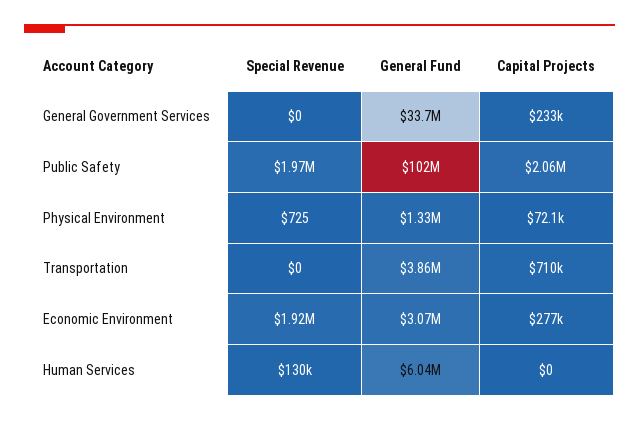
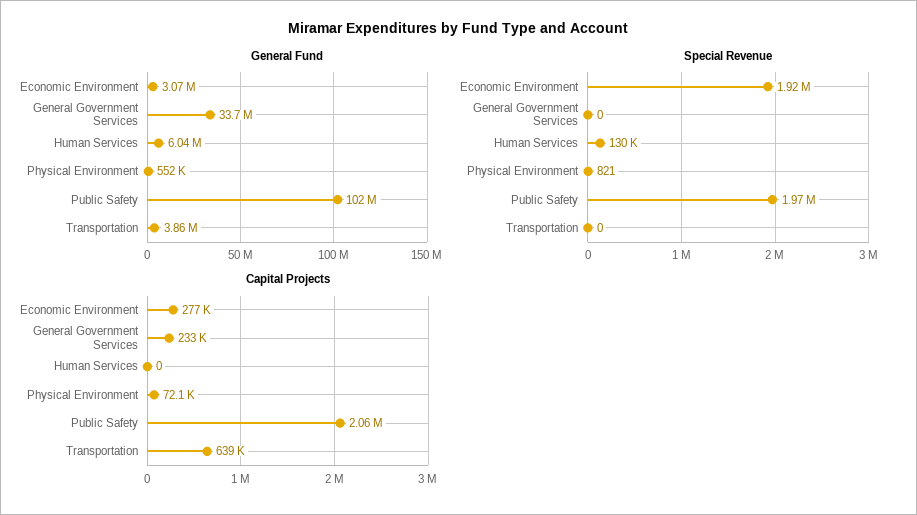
  {
    "Special Revenue": {
      "General Government Services": 0,
      "Public Safety": 1970000,
-     "Physical Environment": 725,
+     "Physical Environment": 821,
      "Transportation": 0,
      "Economic Environment": 1920000,
      "Human Services": 130000
    },
    "General Fund": {
      "General Government Services": 33700000,
      "Public Safety": 102000000,
-     "Physical Environment": 1330000,
+     "Physical Environment": 552000,
      "Transportation": 3860000,
      "Economic Environment": 3070000,
      "Human Services": 6040000
    },
    "Capital Projects": {
      "General Government Services": 233000,
      "Public Safety": 2060000,
      "Physical Environment": 72100,
-     "Transportation": 710000,
+     "Transportation": 639000,
      "Economic Environment": 277000,
      "Human Services": 0
    }
  }

